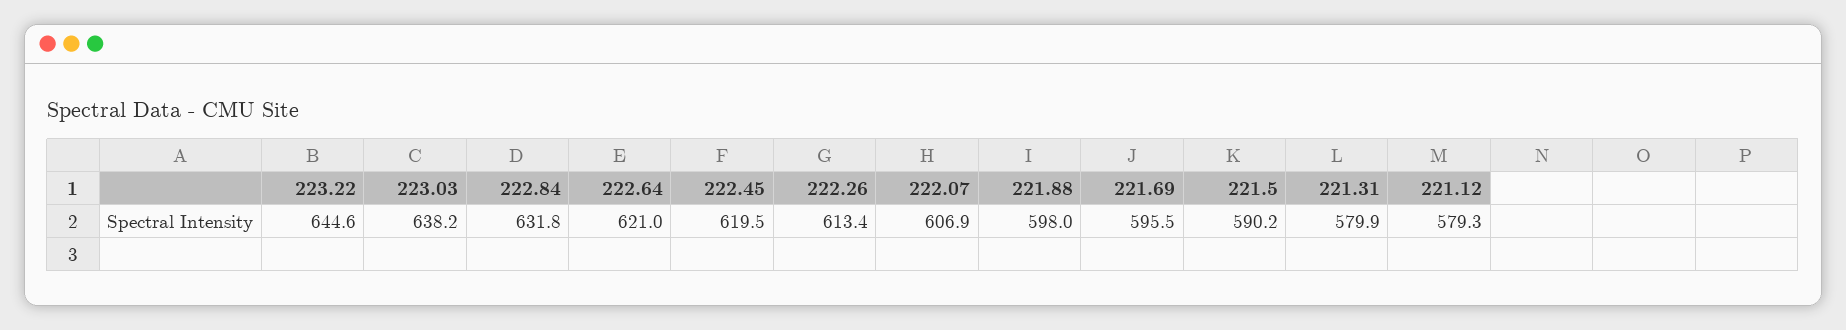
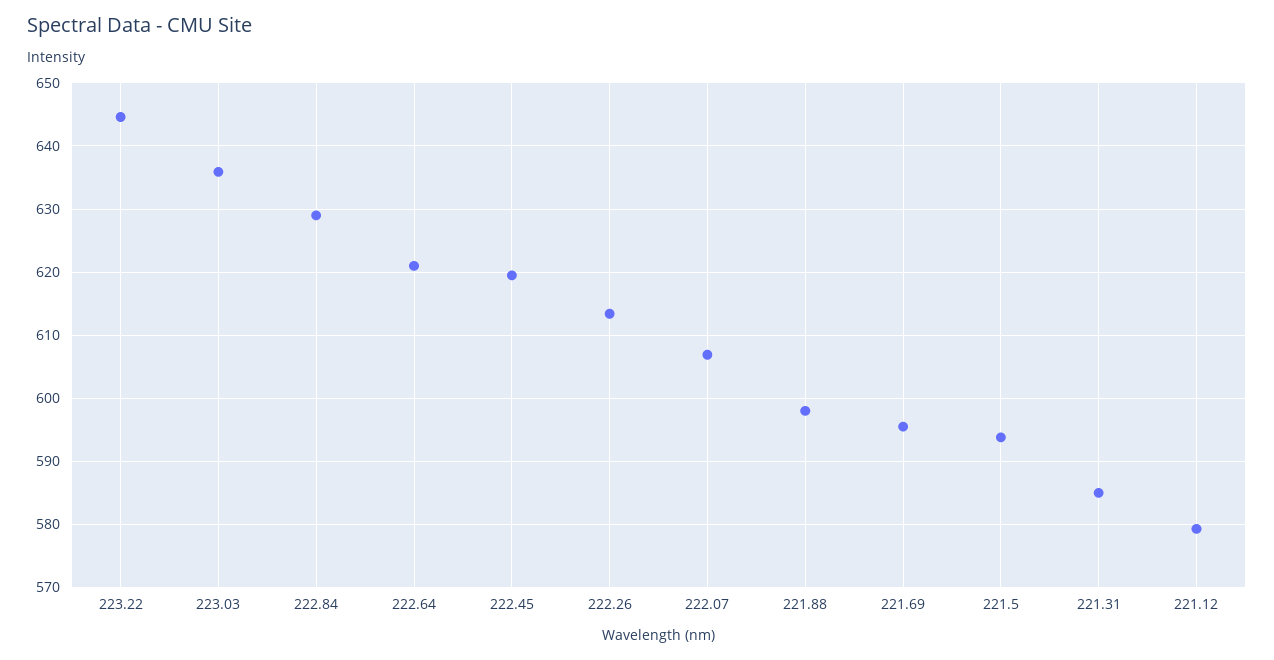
  {
    "223.22": 644.6,
-   "223.03": 638.2,
+   "223.03": 636,
-   "222.84": 631.8,
+   "222.84": 629,
    "222.64": 621,
    "222.45": 619.5,
    "222.26": 613.4,
    "222.07": 606.9,
    "221.88": 598,
    "221.69": 595.5,
-   "221.5": 590.2,
+   "221.5": 594,
-   "221.31": 579.9,
+   "221.31": 585,
    "221.12": 579.3
  }

